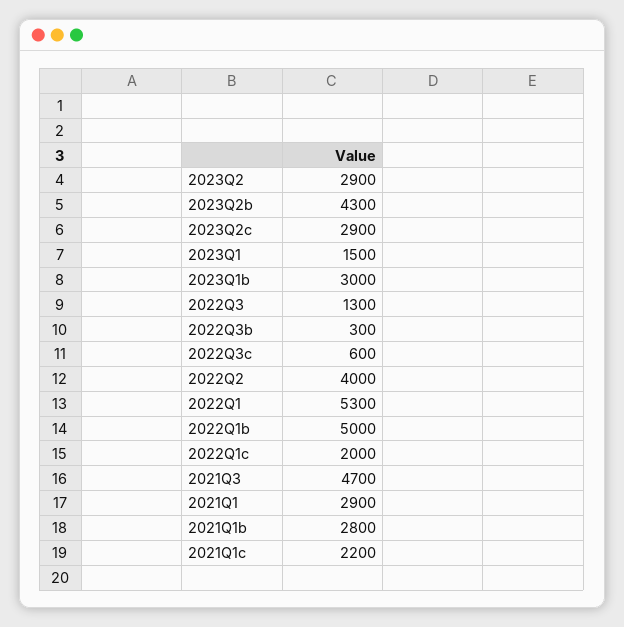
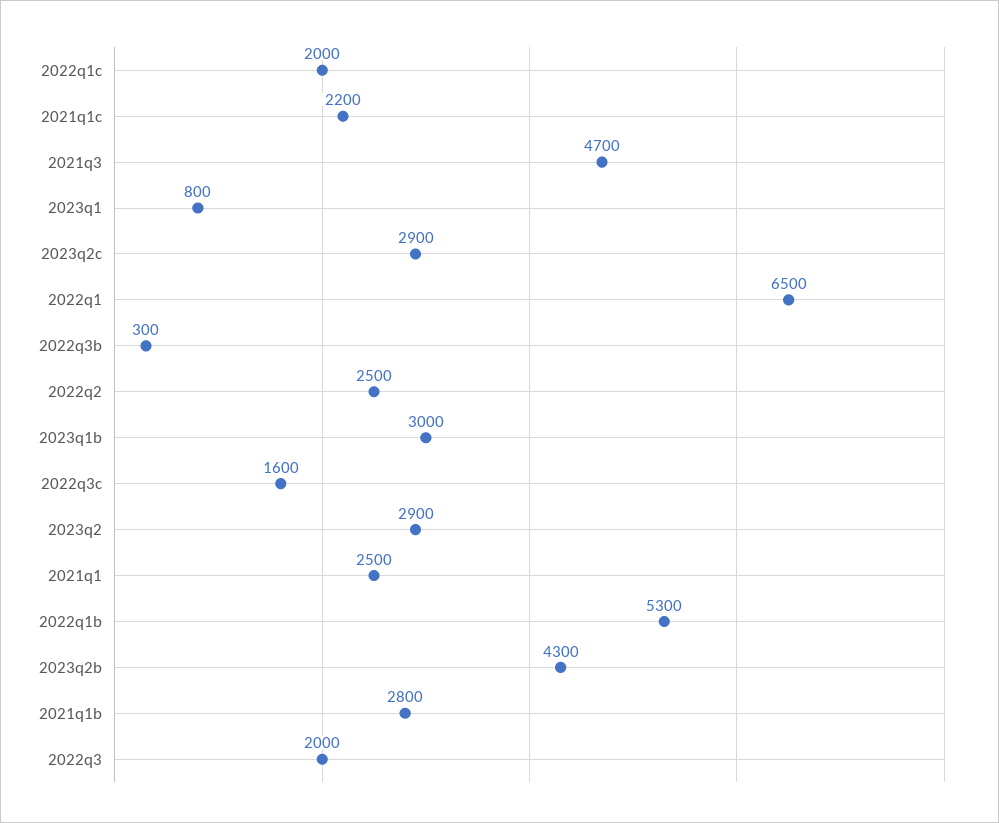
  {
    "2023Q2": 2900,
    "2023Q2b": 4300,
    "2023Q2c": 2900,
-   "2023Q1": 1500,
+   "2023Q1": 800,
    "2023Q1b": 3000,
-   "2022Q3": 1300,
+   "2022Q3": 2000,
    "2022Q3b": 300,
-   "2022Q3c": 600,
+   "2022Q3c": 1600,
-   "2022Q2": 4000,
+   "2022Q2": 2500,
-   "2022Q1": 5300,
+   "2022Q1": 6500,
-   "2022Q1b": 5000,
+   "2022Q1b": 5300,
    "2022Q1c": 2000,
    "2021Q3": 4700,
-   "2021Q1": 2900,
+   "2021Q1": 2500,
    "2021Q1b": 2800,
    "2021Q1c": 2200
  }

